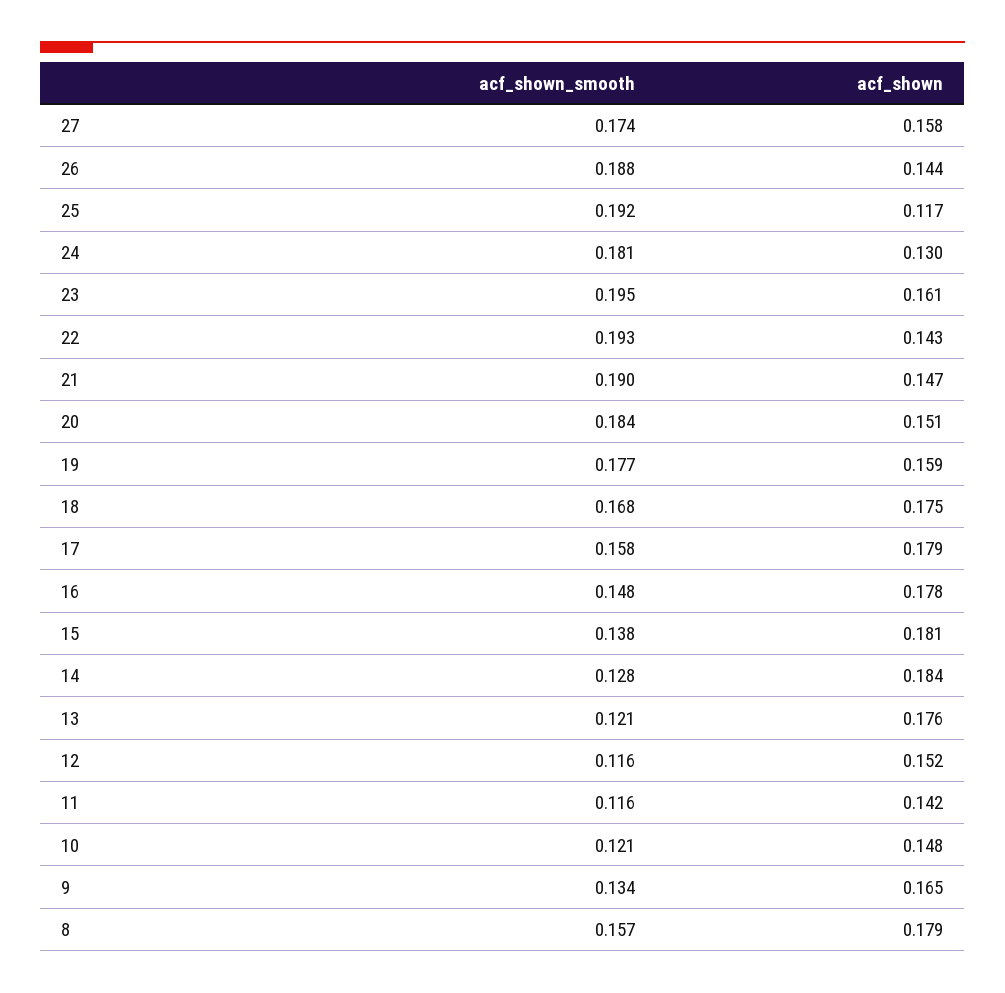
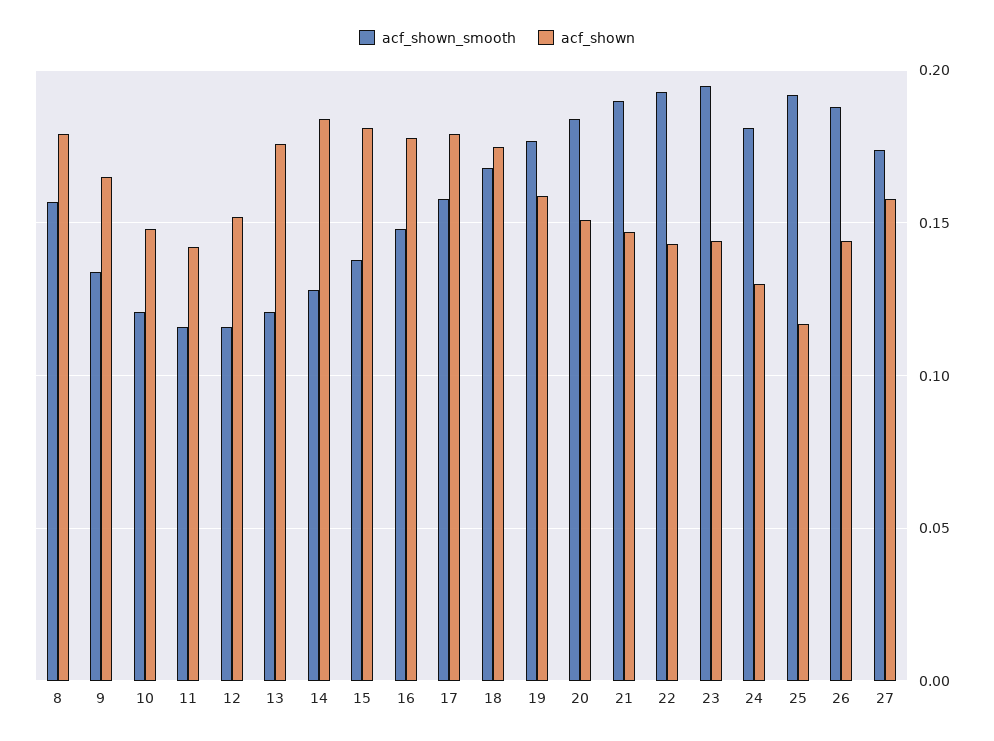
  {
    "acf_shown_smooth": {
      "27": 0.174,
      "26": 0.188,
      "25": 0.192,
      "24": 0.181,
      "23": 0.195,
      "22": 0.193,
      "21": 0.19,
      "20": 0.184,
      "19": 0.177,
      "18": 0.168,
      "17": 0.158,
      "16": 0.148,
      "15": 0.138,
      "14": 0.128,
      "13": 0.121,
      "12": 0.116,
      "11": 0.116,
      "10": 0.121,
      "9": 0.134,
      "8": 0.157
    },
    "acf_shown": {
      "27": 0.158,
      "26": 0.144,
      "25": 0.117,
      "24": 0.13,
-     "23": 0.161,
+     "23": 0.145,
      "22": 0.143,
      "21": 0.147,
      "20": 0.151,
      "19": 0.159,
      "18": 0.175,
      "17": 0.179,
      "16": 0.178,
      "15": 0.181,
      "14": 0.184,
      "13": 0.176,
      "12": 0.152,
      "11": 0.142,
      "10": 0.148,
      "9": 0.165,
      "8": 0.179
    }
  }

